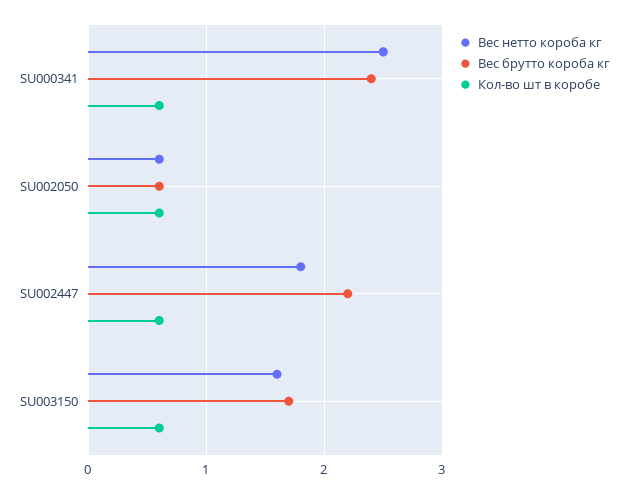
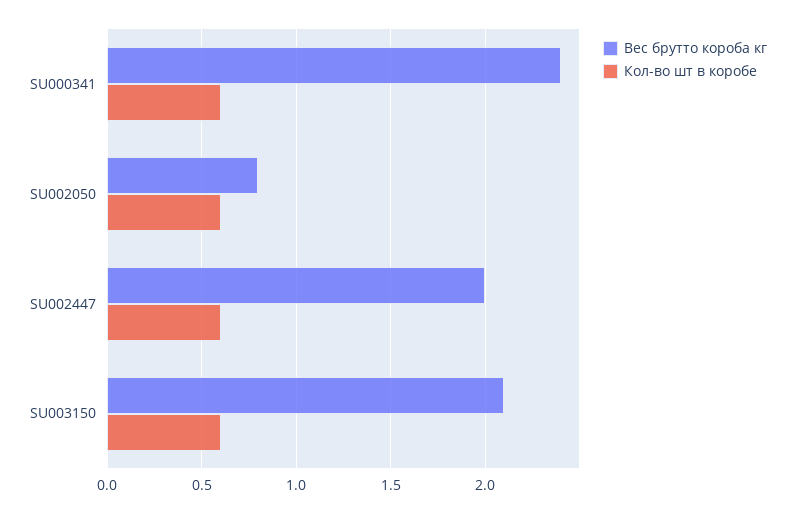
  {
-   "Вес нетто короба кг": {
-     "SU000341": 2.5,
-     "SU002050": 0.6,
-     "SU002447": 1.8,
-     "SU003150": 1.6
-   },
    "Вес брутто короба кг": {
      "SU000341": 2.4,
-     "SU002050": 0.6,
+     "SU002050": 0.8,
-     "SU002447": 2.2,
+     "SU002447": 2,
-     "SU003150": 1.7
+     "SU003150": 2.1
    },
    "Кол-во шт в коробе": {
      "SU000341": 0.6,
      "SU002050": 0.6,
      "SU002447": 0.6,
      "SU003150": 0.6
    }
  }

